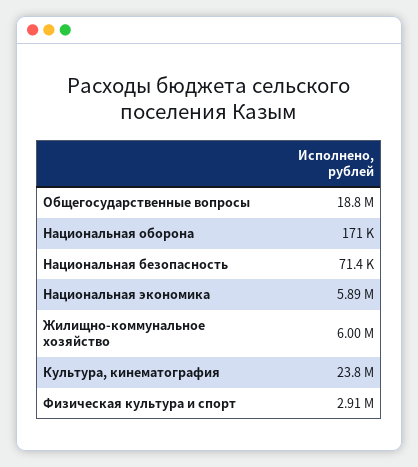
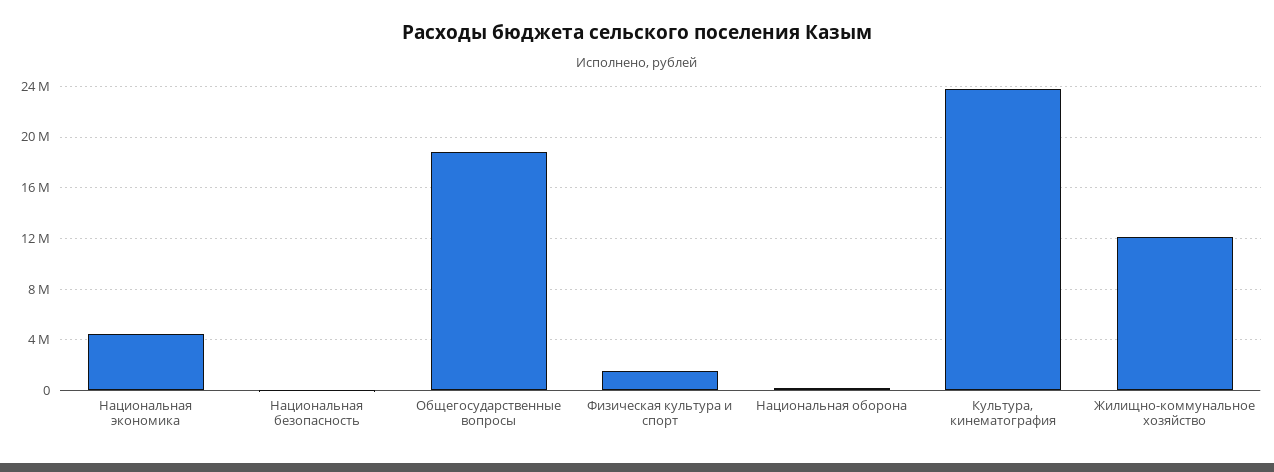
  {
    "Общегосударственные вопросы": 18800000,
    "Национальная оборона": 171000,
    "Национальная безопасность": 71400,
-   "Национальная экономика": 5890000,
+   "Национальная экономика": 4500000,
-   "Жилищно-коммунальное хозяйство": 6000000,
+   "Жилищно-коммунальное хозяйство": 12000000,
    "Культура, кинематография": 23800000,
-   "Физическая культура и спорт": 2910000
+   "Физическая культура и спорт": 1500000
  }

